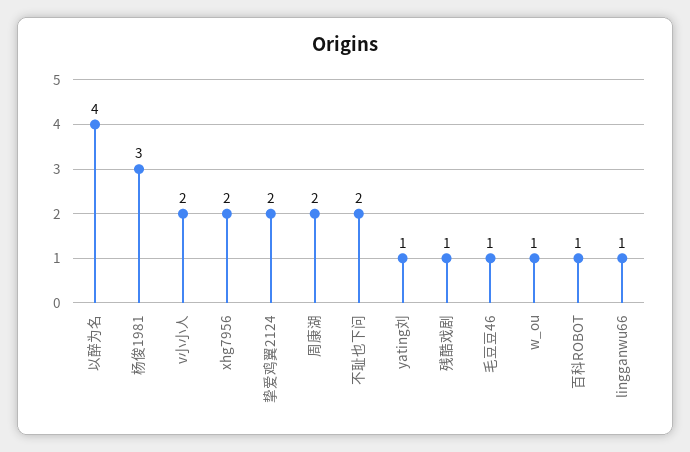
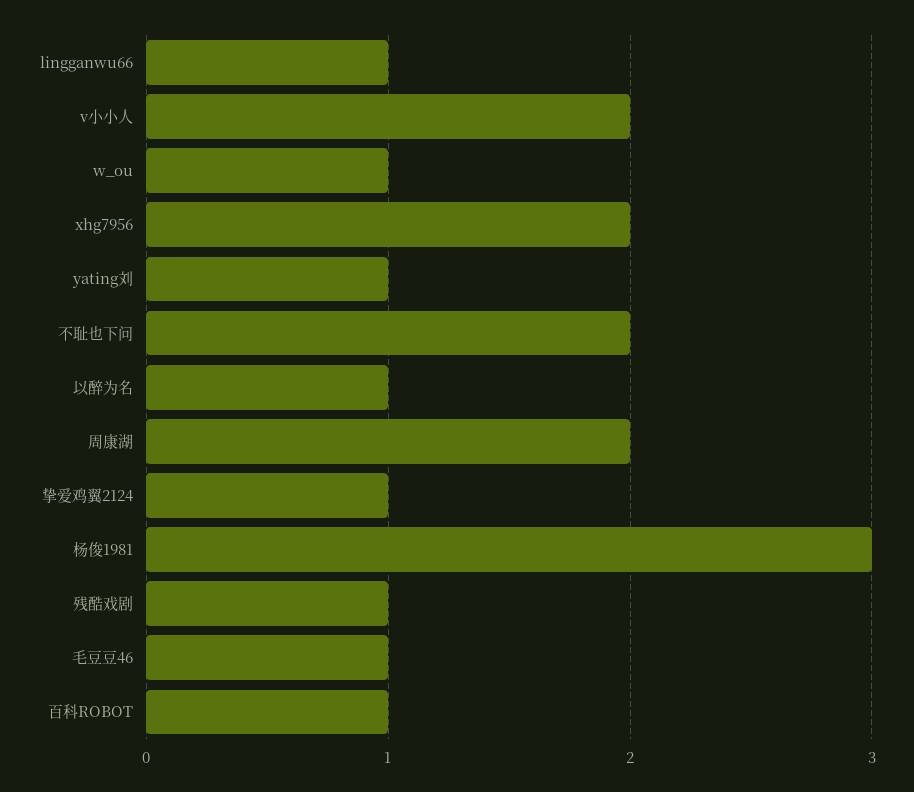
  {
-   "以醉为名": 4,
+   "以醉为名": 1,
    "杨俊1981": 3,
    "v小小人": 2,
    "xhg7956": 2,
-   "挚爱鸡翼2124": 2,
+   "挚爱鸡翼2124": 1,
    "周康湖": 2,
    "不耻也下问": 2,
    "yating刘": 1,
    "残酷戏剧": 1,
    "毛豆豆46": 1,
    "w_ou": 1,
    "百科ROBOT": 1,
    "lingganwu66": 1
  }

